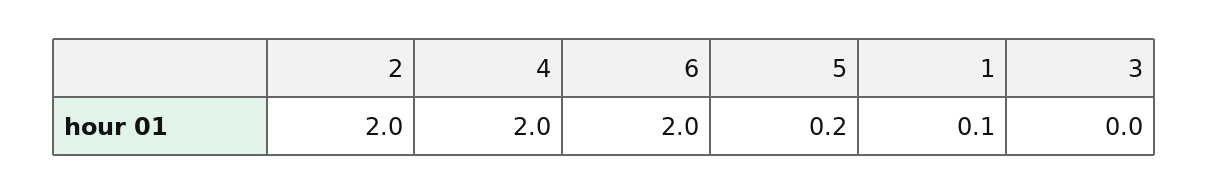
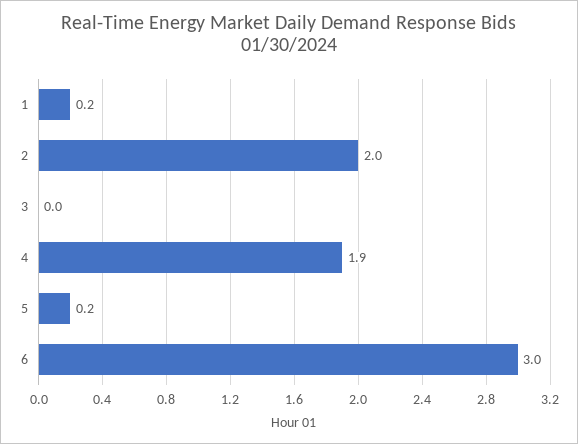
  {
    "2": 2,
-   "4": 2,
+   "4": 1.9,
-   "6": 2,
+   "6": 3,
    "5": 0.2,
-   "1": 0.1,
+   "1": 0.2,
    "3": 0
  }

